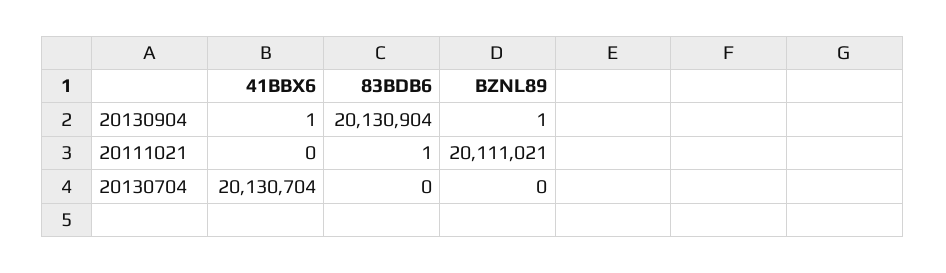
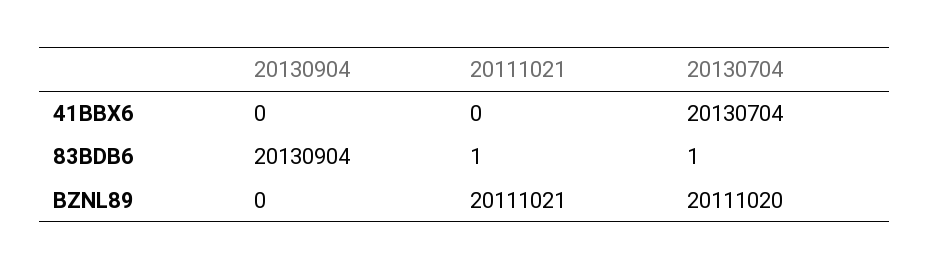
  {
    "41BBX6": {
-     "20130904": 1,
+     "20130904": 0,
      "20111021": 0,
      "20130704": 20130704
    },
    "83BDB6": {
      "20130904": 20130904,
      "20111021": 1,
-     "20130704": 0
+     "20130704": 1
    },
    "BZNL89": {
-     "20130904": 1,
+     "20130904": 0,
      "20111021": 20111021,
-     "20130704": 0
+     "20130704": 20111020
    }
  }

